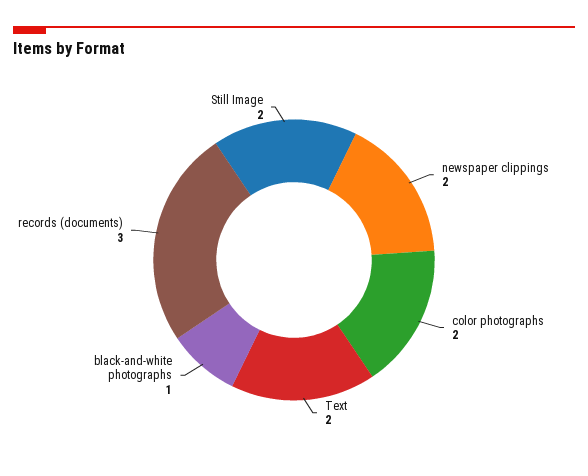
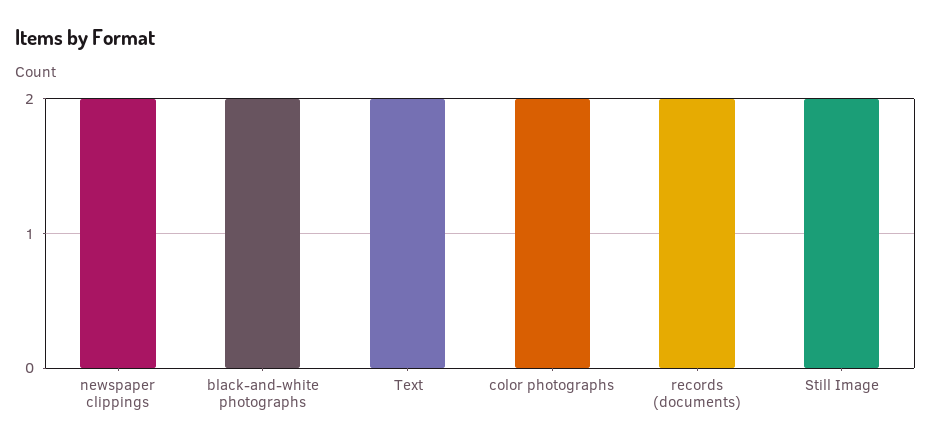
  {
    "newspaper clippings": 2,
    "color photographs": 2,
    "Text": 2,
-   "black-and-white photographs": 1,
+   "black-and-white photographs": 2,
-   "records (documents)": 3,
+   "records (documents)": 2,
    "Still Image": 2
  }

